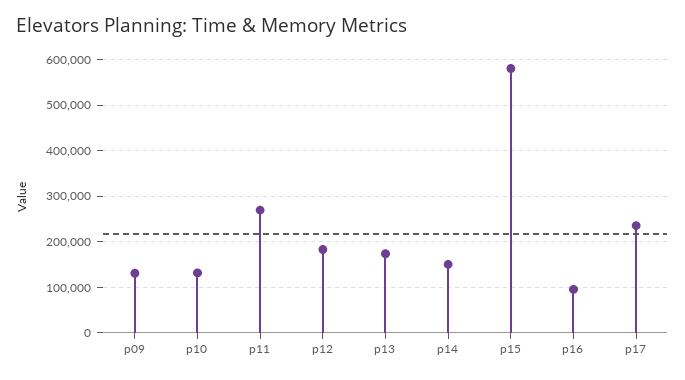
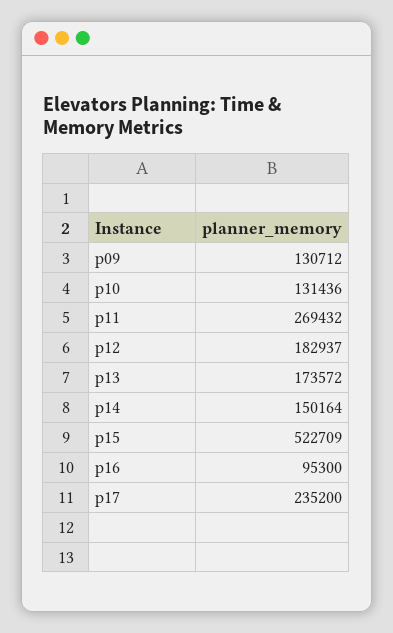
  {
    "p09": 130712,
    "p10": 131436,
    "p11": 269432,
    "p12": 182937,
    "p13": 173572,
    "p14": 150164,
-   "p15": 580000,
+   "p15": 522709,
    "p16": 95300,
    "p17": 235200
  }

